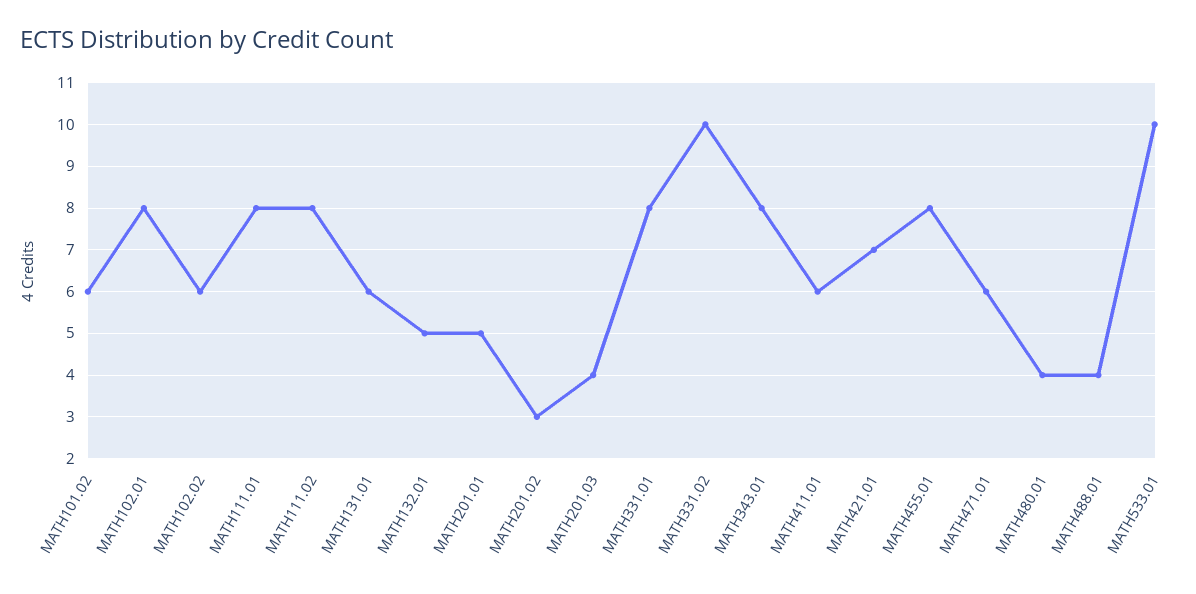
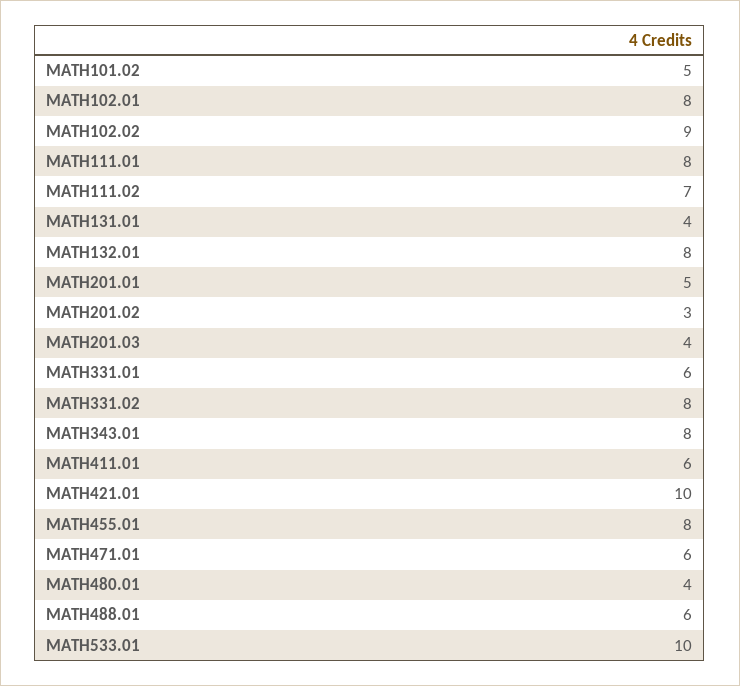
  {
-   "MATH101.02": 6,
+   "MATH101.02": 5,
    "MATH102.01": 8,
-   "MATH102.02": 6,
+   "MATH102.02": 9,
    "MATH111.01": 8,
-   "MATH111.02": 8,
+   "MATH111.02": 7,
-   "MATH131.01": 6,
+   "MATH131.01": 4,
-   "MATH132.01": 5,
+   "MATH132.01": 8,
    "MATH201.01": 5,
    "MATH201.02": 3,
    "MATH201.03": 4,
-   "MATH331.01": 8,
+   "MATH331.01": 6,
-   "MATH331.02": 10,
+   "MATH331.02": 8,
    "MATH343.01": 8,
    "MATH411.01": 6,
-   "MATH421.01": 7,
+   "MATH421.01": 10,
    "MATH455.01": 8,
    "MATH471.01": 6,
    "MATH480.01": 4,
-   "MATH488.01": 4,
+   "MATH488.01": 6,
    "MATH533.01": 10
  }

